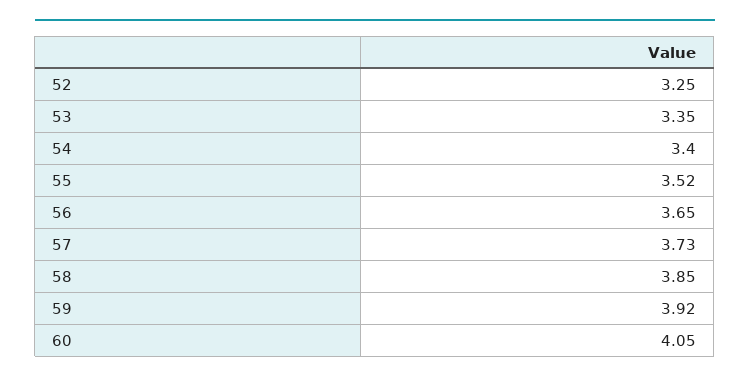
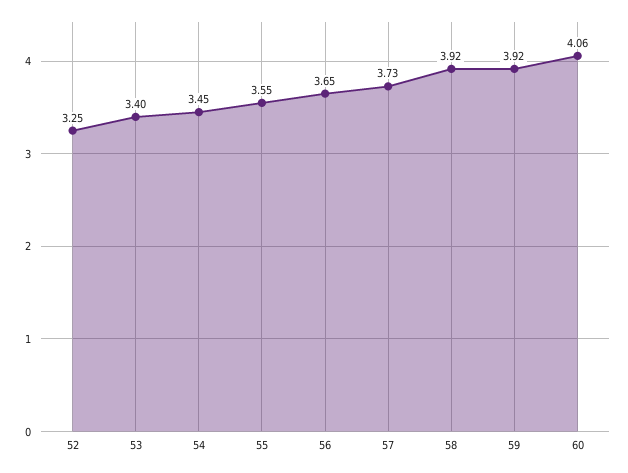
  {
    "52": 3.25,
-   "53": 3.35,
+   "53": 3.4,
-   "54": 3.4,
+   "54": 3.45,
-   "55": 3.52,
+   "55": 3.55,
    "56": 3.65,
    "57": 3.73,
-   "58": 3.85,
+   "58": 3.92,
    "59": 3.92,
-   "60": 4.05
+   "60": 4.06
  }

